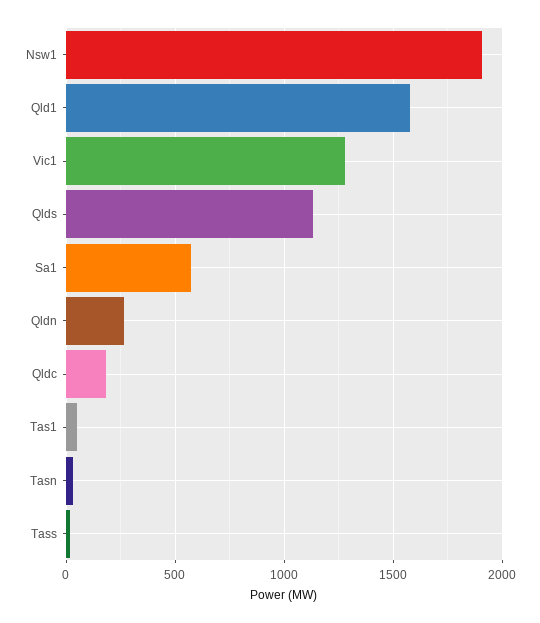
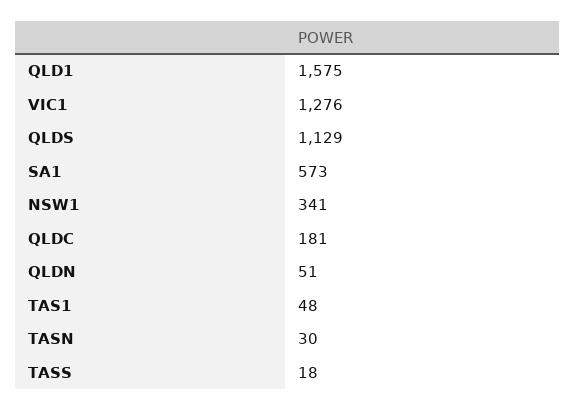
  {
-   "Nsw1": 1900,
+   "Nsw1": 341,
    "Qld1": 1575,
    "Vic1": 1276,
    "Qlds": 1129,
    "Sa1": 573,
-   "Qldn": 250,
+   "Qldn": 51,
    "Qldc": 181,
    "Tas1": 48,
    "Tasn": 30,
    "Tass": 18
  }

